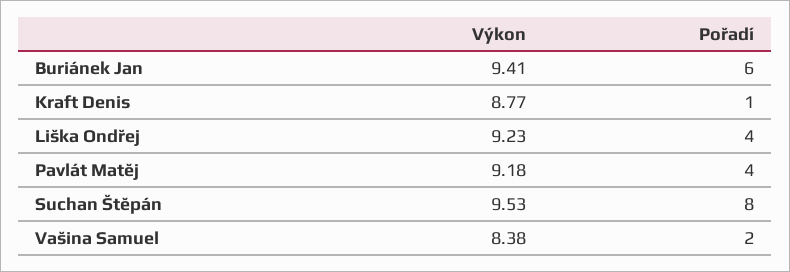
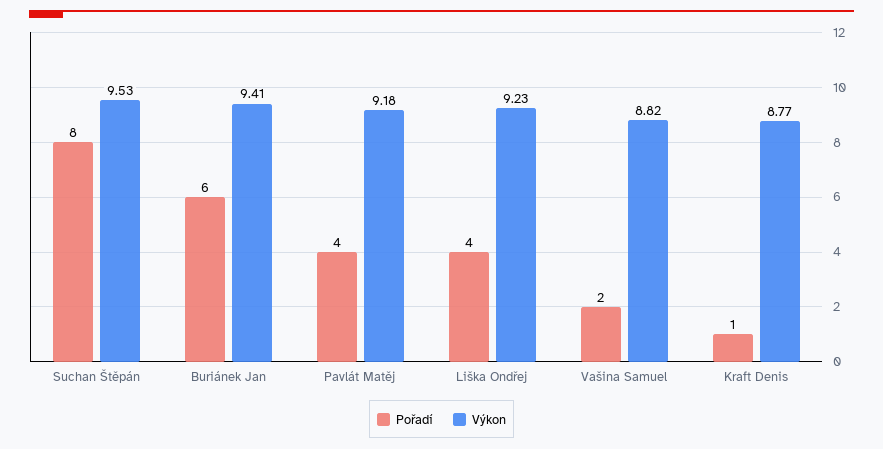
  {
    "Výkon": {
      "Buriánek Jan": 9.41,
      "Kraft Denis": 8.77,
      "Liška Ondřej": 9.23,
      "Pavlát Matěj": 9.18,
      "Suchan Štěpán": 9.53,
-     "Vašina Samuel": 8.38
+     "Vašina Samuel": 8.82
    },
    "Pořadí": {
      "Buriánek Jan": 6,
      "Kraft Denis": 1,
      "Liška Ondřej": 4,
      "Pavlát Matěj": 4,
      "Suchan Štěpán": 8,
      "Vašina Samuel": 2
    }
  }

